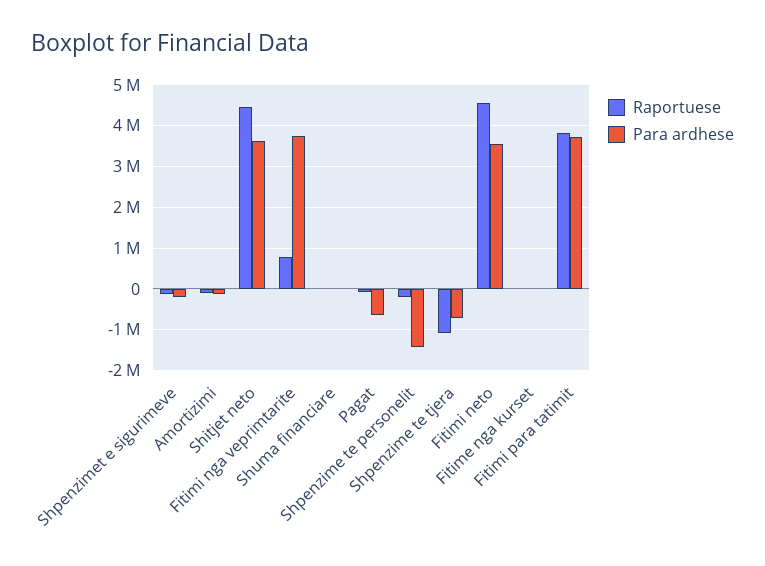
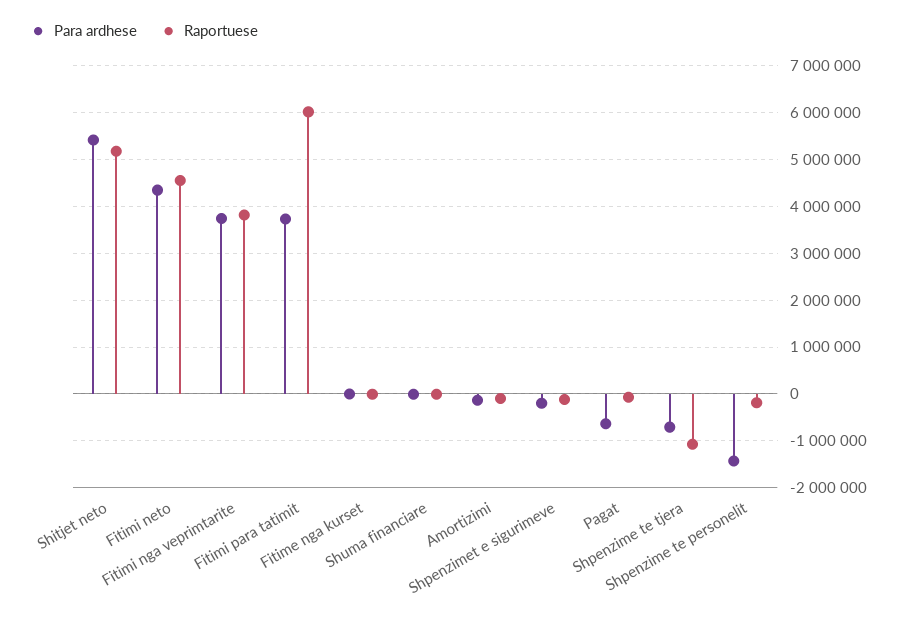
  {
    "Raportuese": {
      "Shpenzimet e sigurimeve": -200000,
      "Amortizimi": 0,
-     "Shitjet neto": 4400000,
+     "Shitjet neto": 5200000,
-     "Fitimi nga veprimtarite": 800000,
+     "Fitimi nga veprimtarite": 3800000,
      "Shuma financiare": 0,
      "Pagat": 0,
      "Shpenzime te personelit": -200000,
      "Shpenzime te tjera": -1000000,
      "Fitimi neto": 4600000,
      "Fitime nga kurset": 0,
-     "Fitimi para tatimit": 3800000
+     "Fitimi para tatimit": 6000000
    },
    "Para ardhese": {
      "Shpenzimet e sigurimeve": -200000,
      "Amortizimi": -200000,
-     "Shitjet neto": 3600000,
+     "Shitjet neto": 5400000,
      "Fitimi nga veprimtarite": 3800000,
      "Shuma financiare": 0,
      "Pagat": -600000,
      "Shpenzime te personelit": -1400000,
      "Shpenzime te tjera": -800000,
-     "Fitimi neto": 3600000,
+     "Fitimi neto": 4400000,
      "Fitime nga kurset": 0,
      "Fitimi para tatimit": 3800000
    }
  }

